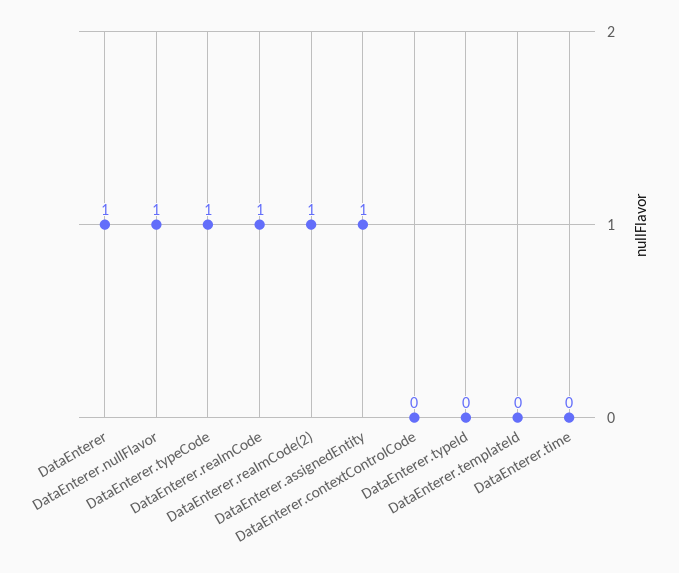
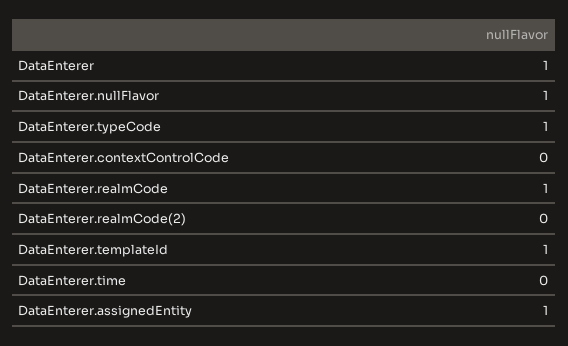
  {
    "DataEnterer": 1,
    "DataEnterer.nullFlavor": 1,
    "DataEnterer.typeCode": 1,
    "DataEnterer.realmCode": 1,
-   "DataEnterer.realmCode(2)": 1,
+   "DataEnterer.realmCode(2)": 0,
    "DataEnterer.assignedEntity": 1,
    "DataEnterer.contextControlCode": 0,
-   "DataEnterer.typeId": 0,
-   "DataEnterer.templateId": 0,
+   "DataEnterer.templateId": 1,
    "DataEnterer.time": 0
  }

